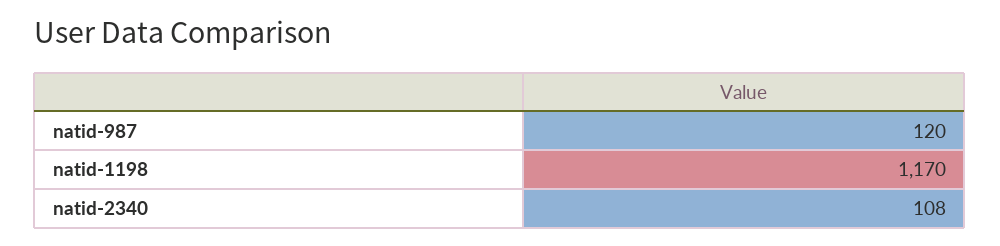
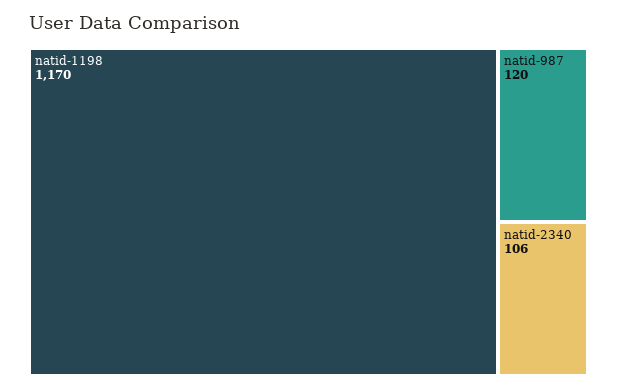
  {
    "natid-987": 120,
    "natid-1198": 1170,
-   "natid-2340": 108
+   "natid-2340": 106
  }

